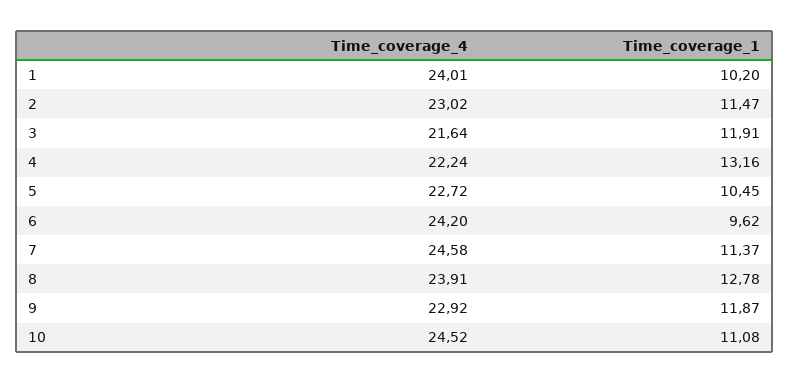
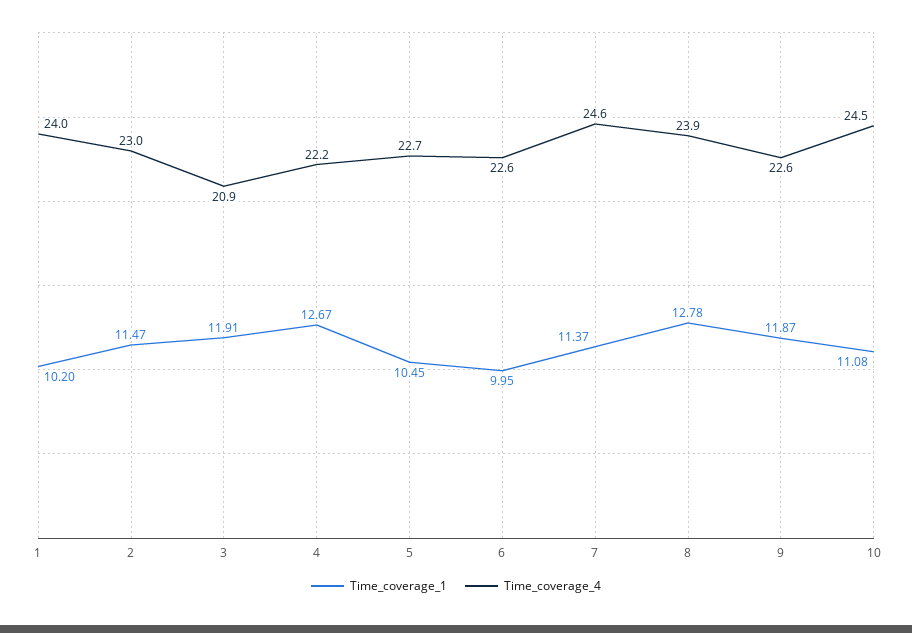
  {
    "Time_coverage_4": {
      "1": 24.01,
      "2": 23.02,
-     "3": 21.64,
+     "3": 20.9,
      "4": 22.24,
      "5": 22.72,
-     "6": 24.2,
+     "6": 22.6,
      "7": 24.58,
      "8": 23.91,
-     "9": 22.92,
+     "9": 22.6,
      "10": 24.52
    },
    "Time_coverage_1": {
      "1": 10.2,
      "2": 11.47,
      "3": 11.91,
-     "4": 13.16,
+     "4": 12.67,
      "5": 10.45,
-     "6": 9.62,
+     "6": 9.95,
      "7": 11.37,
      "8": 12.78,
      "9": 11.87,
      "10": 11.08
    }
  }

